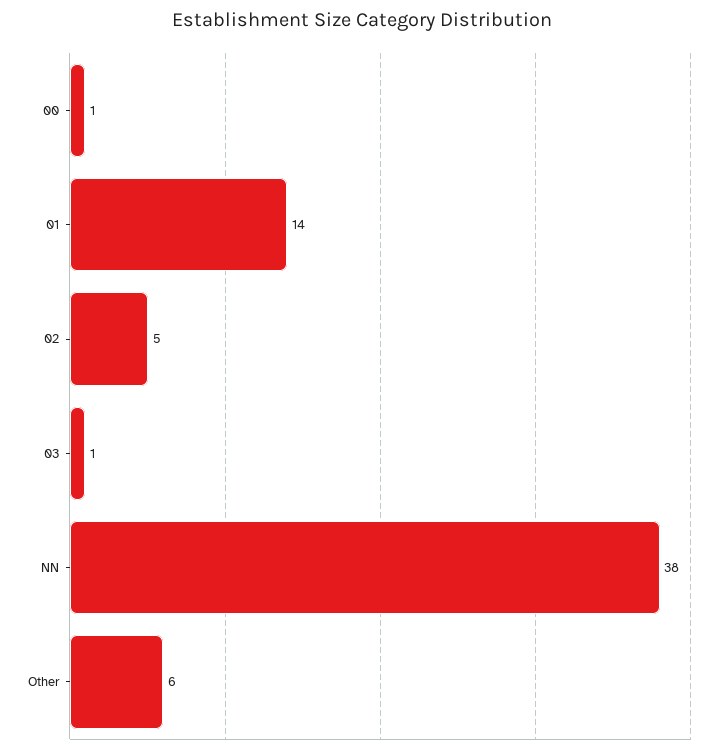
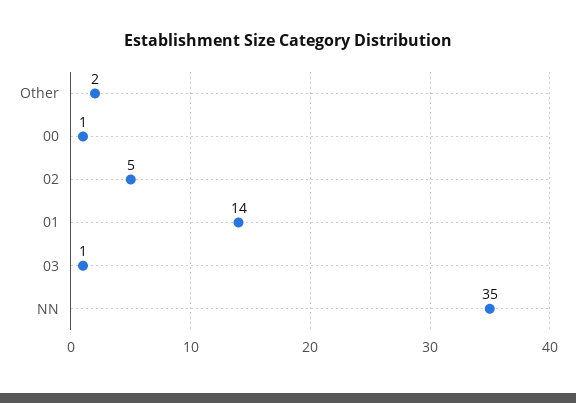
  {
    "00": 1,
    "01": 14,
    "02": 5,
    "03": 1,
-   "NN": 38,
+   "NN": 35,
-   "Other": 6
+   "Other": 2
  }

